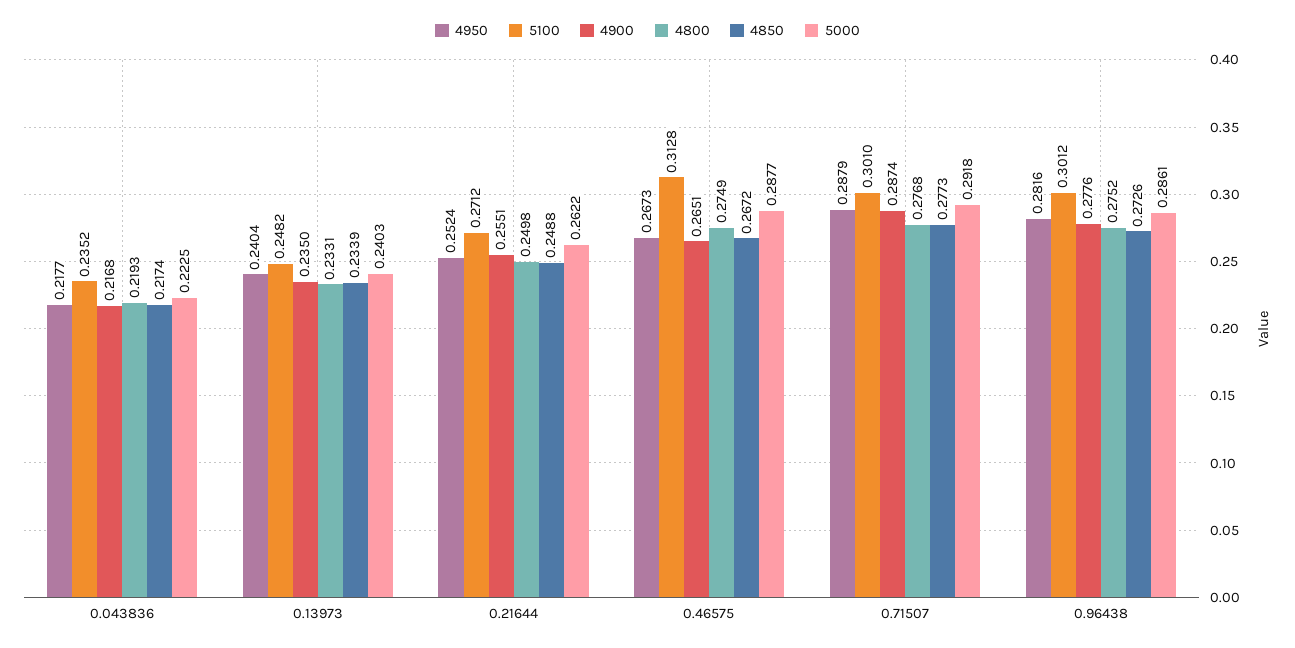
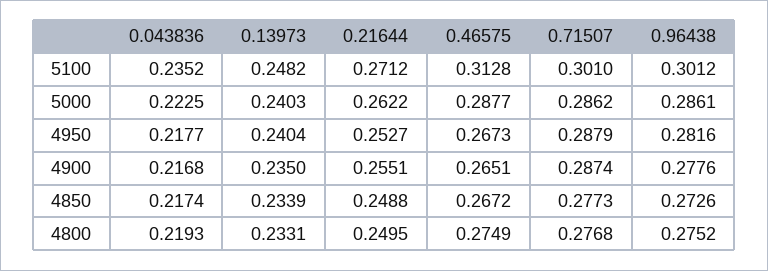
  {
    "4950": {
      "0.043836": 0.2177,
      "0.13973": 0.2404,
-     "0.21644": 0.2524,
+     "0.21644": 0.2527,
      "0.46575": 0.2673,
      "0.71507": 0.2879,
      "0.96438": 0.2816
    },
    "5100": {
      "0.043836": 0.2352,
      "0.13973": 0.2482,
      "0.21644": 0.2712,
      "0.46575": 0.3128,
      "0.71507": 0.301,
      "0.96438": 0.3012
    },
    "4900": {
      "0.043836": 0.2168,
      "0.13973": 0.235,
      "0.21644": 0.2551,
      "0.46575": 0.2651,
      "0.71507": 0.2874,
      "0.96438": 0.2776
    },
    "4800": {
      "0.043836": 0.2193,
      "0.13973": 0.2331,
-     "0.21644": 0.2498,
+     "0.21644": 0.2495,
      "0.46575": 0.2749,
      "0.71507": 0.2768,
      "0.96438": 0.2752
    },
    "4850": {
      "0.043836": 0.2174,
      "0.13973": 0.2339,
      "0.21644": 0.2488,
      "0.46575": 0.2672,
      "0.71507": 0.2773,
      "0.96438": 0.2726
    },
    "5000": {
      "0.043836": 0.2225,
      "0.13973": 0.2403,
      "0.21644": 0.2622,
      "0.46575": 0.2877,
-     "0.71507": 0.2918,
+     "0.71507": 0.2862,
      "0.96438": 0.2861
    }
  }

